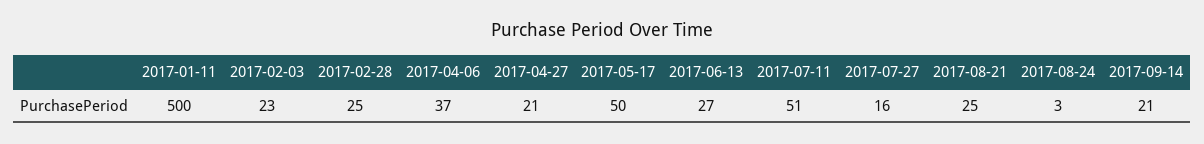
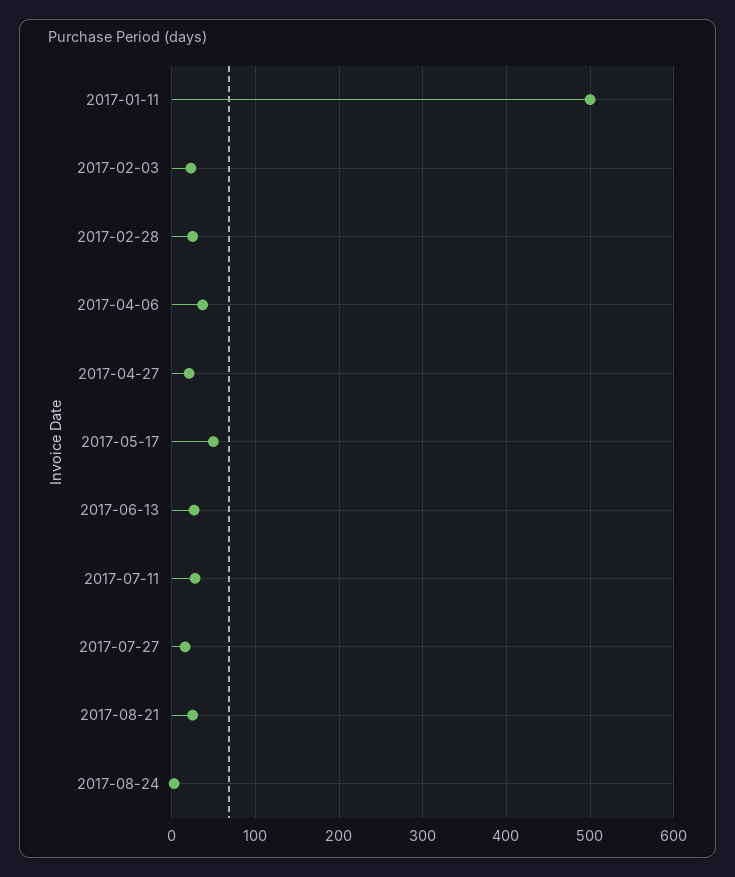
  {
    "2017-01-11": 500,
    "2017-02-03": 23,
    "2017-02-28": 25,
    "2017-04-06": 37,
    "2017-04-27": 21,
    "2017-05-17": 50,
    "2017-06-13": 27,
-   "2017-07-11": 51,
+   "2017-07-11": 30,
    "2017-07-27": 16,
    "2017-08-21": 25,
-   "2017-08-24": 3,
+   "2017-08-24": 3
-   "2017-09-14": 21
  }

